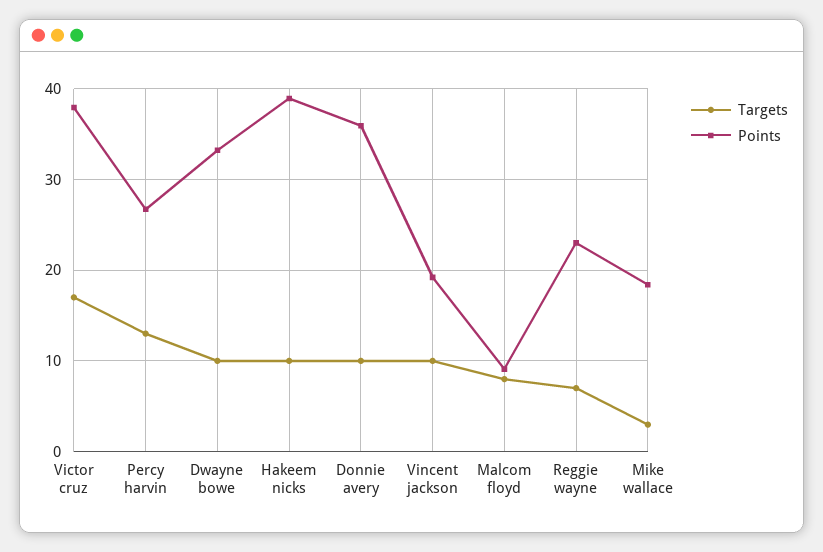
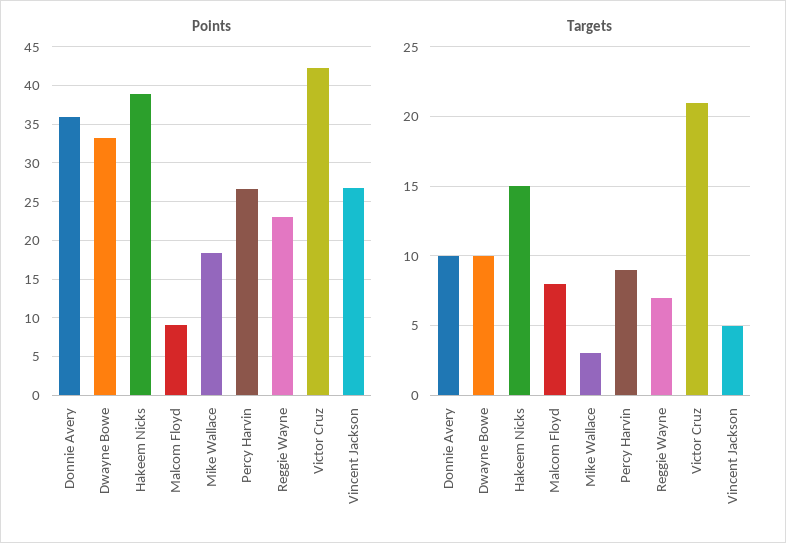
  {
    "Targets": {
-     "Victor cruz": 17,
+     "Victor cruz": 21,
-     "Percy harvin": 13,
+     "Percy harvin": 9,
      "Dwayne bowe": 10,
-     "Hakeem nicks": 10,
+     "Hakeem nicks": 15,
      "Donnie avery": 10,
-     "Vincent jackson": 10,
+     "Vincent jackson": 5,
      "Malcom floyd": 8,
      "Reggie wayne": 7,
      "Mike wallace": 3
    },
    "Points": {
-     "Victor cruz": 38,
+     "Victor cruz": 42,
      "Percy harvin": 27,
      "Dwayne bowe": 33,
      "Hakeem nicks": 39,
      "Donnie avery": 36,
-     "Vincent jackson": 19,
+     "Vincent jackson": 27,
      "Malcom floyd": 9,
      "Reggie wayne": 23,
      "Mike wallace": 18
    }
  }

